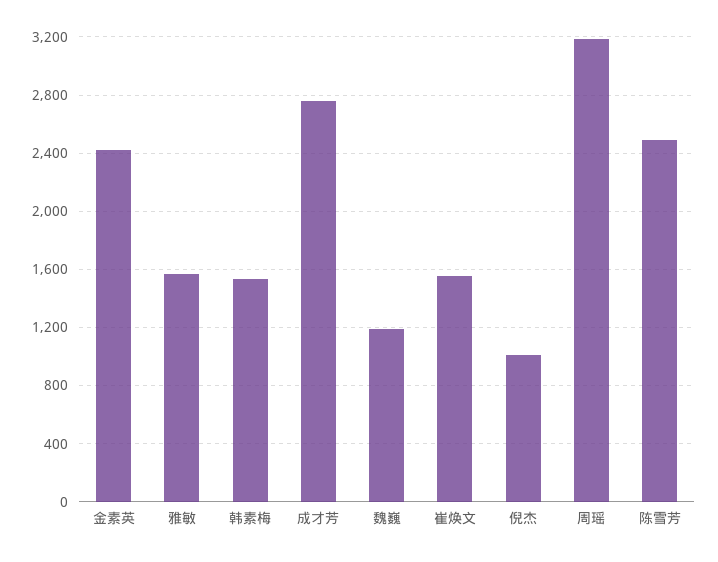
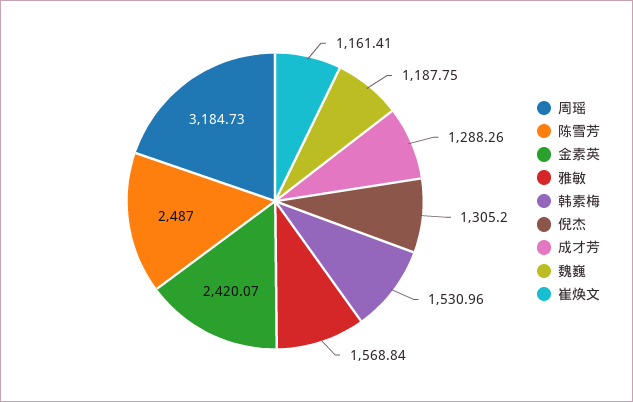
  {
    "金素英": 2420.07,
    "雅敏": 1568.84,
    "韩素梅": 1530.96,
-   "成才芳": 2750,
+   "成才芳": 1288.26,
    "魏巍": 1187.75,
-   "崔焕文": 1550,
+   "崔焕文": 1161.41,
-   "倪杰": 1000,
+   "倪杰": 1305.2,
    "周瑶": 3184.73,
    "陈雪芳": 2487
  }

